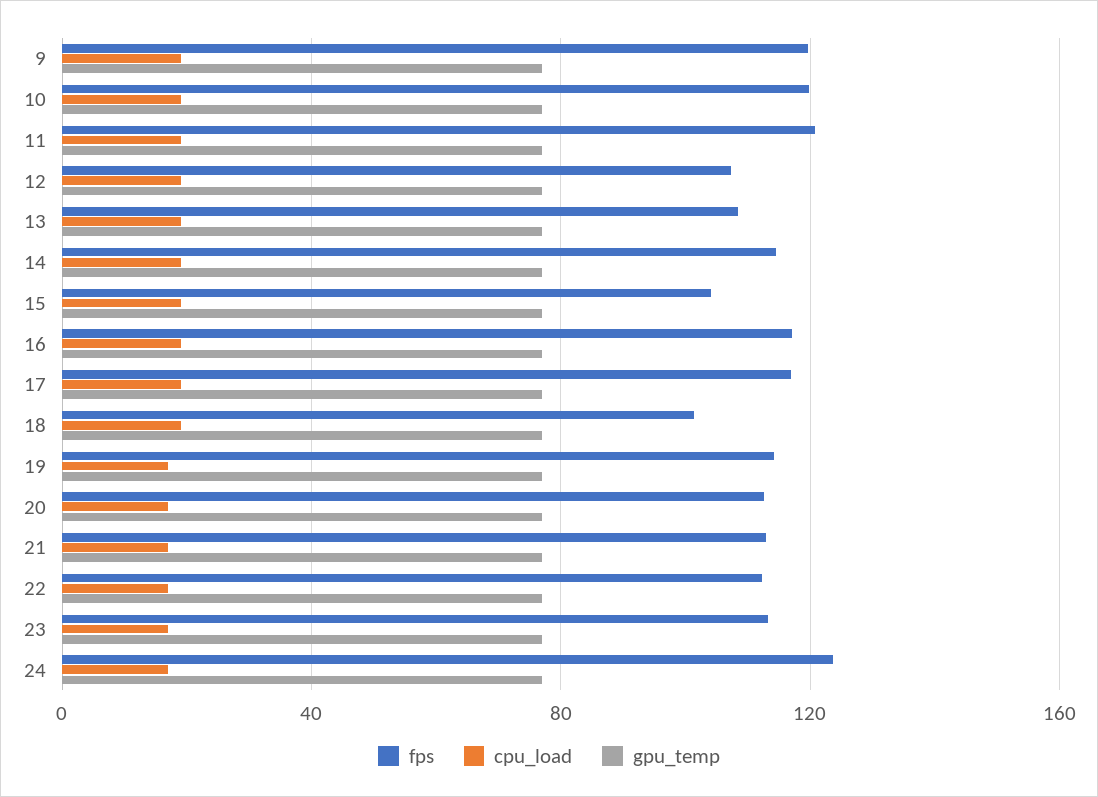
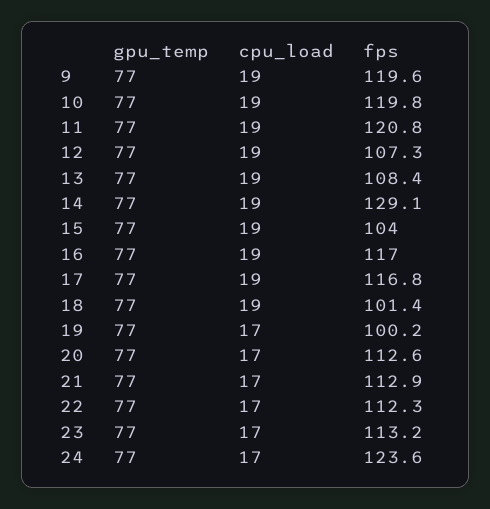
  {
    "fps": {
      "9": 119.6,
      "10": 119.8,
      "11": 120.8,
      "12": 107.3,
      "13": 108.4,
-     "14": 115,
+     "14": 129.1,
      "15": 104,
      "16": 117,
      "17": 116.8,
      "18": 101.4,
-     "19": 115,
+     "19": 100.2,
      "20": 112.6,
      "21": 112.9,
      "22": 112.3,
      "23": 113.2,
      "24": 123.6
    },
    "cpu_load": {
      "9": 19,
      "10": 19,
      "11": 19,
      "12": 19,
      "13": 19,
      "14": 19,
      "15": 19,
      "16": 19,
      "17": 19,
      "18": 19,
      "19": 17,
      "20": 17,
      "21": 17,
      "22": 17,
      "23": 17,
      "24": 17
    },
    "gpu_temp": {
      "9": 77,
      "10": 77,
      "11": 77,
      "12": 77,
      "13": 77,
      "14": 77,
      "15": 77,
      "16": 77,
      "17": 77,
      "18": 77,
      "19": 77,
      "20": 77,
      "21": 77,
      "22": 77,
      "23": 77,
      "24": 77
    }
  }

